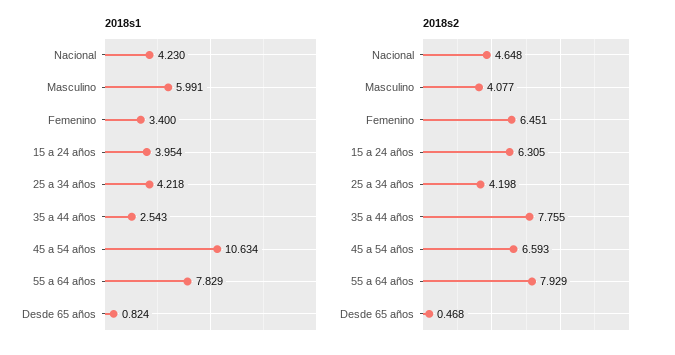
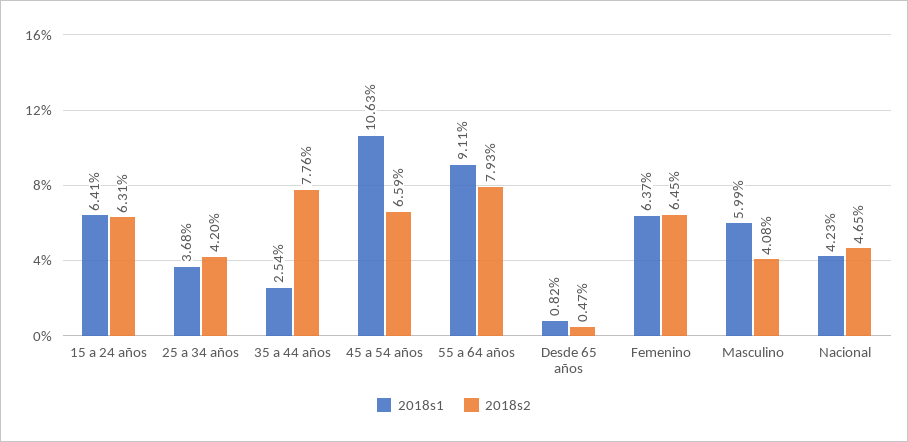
  {
    "2018s1": {
      "Nacional": 4.23,
      "Masculino": 5.991,
-     "Femenino": 3.4,
+     "Femenino": 6.37,
-     "15 a 24 años": 3.954,
+     "15 a 24 años": 6.41,
-     "25 a 34 años": 4.218,
+     "25 a 34 años": 3.68,
      "35 a 44 años": 2.543,
      "45 a 54 años": 10.634,
-     "55 a 64 años": 7.829,
+     "55 a 64 años": 9.11,
      "Desde 65 años": 0.824
    },
    "2018s2": {
      "Nacional": 4.648,
      "Masculino": 4.077,
      "Femenino": 6.451,
      "15 a 24 años": 6.305,
      "25 a 34 años": 4.198,
      "35 a 44 años": 7.755,
      "45 a 54 años": 6.593,
      "55 a 64 años": 7.929,
      "Desde 65 años": 0.468
    }
  }

